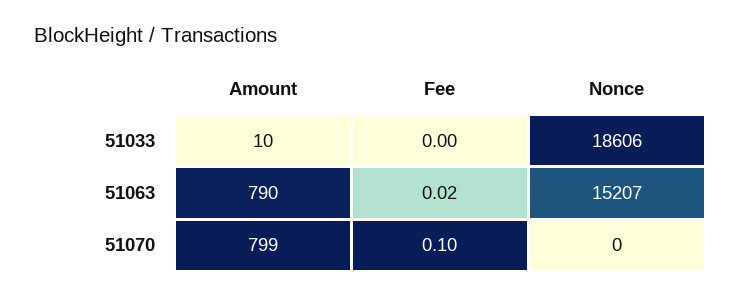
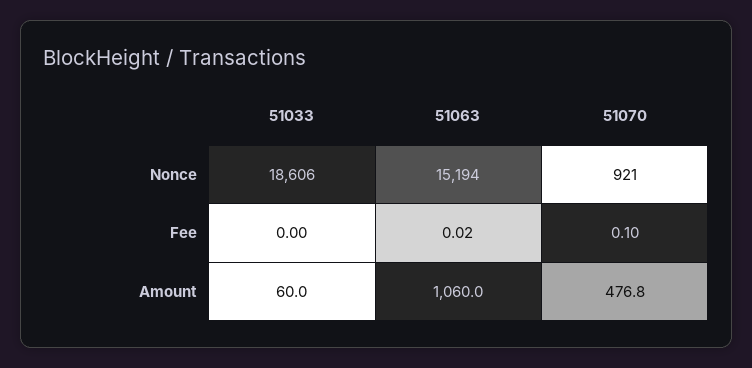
  {
    "Amount": {
-     "51033": 10,
+     "51033": 60,
-     "51063": 790,
+     "51063": 1060,
-     "51070": 799
+     "51070": 476.8
    },
    "Fee": {
      "51033": 0,
      "51063": 0.02,
      "51070": 0.1
    },
    "Nonce": {
      "51033": 18606,
-     "51063": 15207,
+     "51063": 15194,
-     "51070": 0
+     "51070": 921
    }
  }

